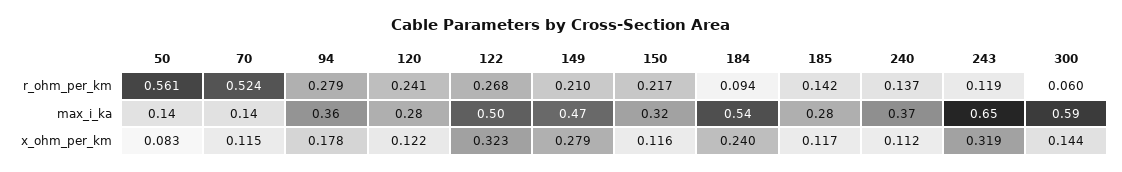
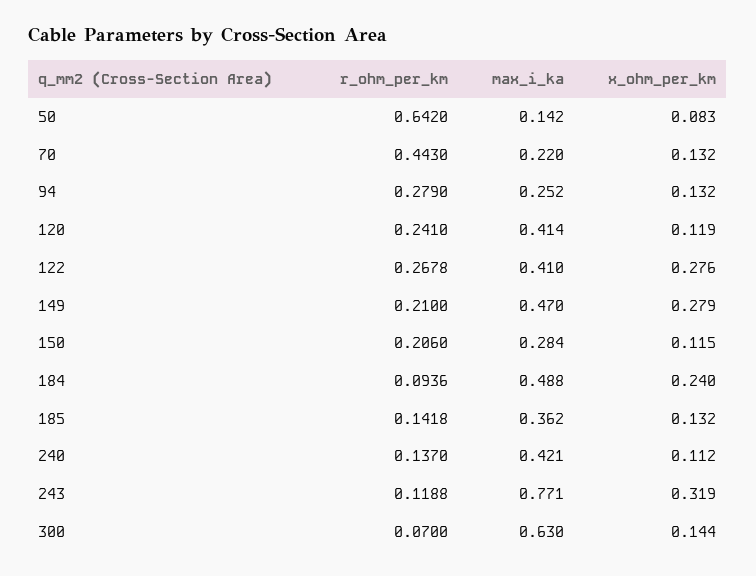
  {
    "50": {
-     "r_ohm_per_km": 0.561,
+     "r_ohm_per_km": 0.642,
      "max_i_ka": 0.142,
      "x_ohm_per_km": 0.083
    },
    "70": {
-     "r_ohm_per_km": 0.524,
+     "r_ohm_per_km": 0.443,
-     "max_i_ka": 0.14,
+     "max_i_ka": 0.22,
-     "x_ohm_per_km": 0.115
+     "x_ohm_per_km": 0.132
    },
    "94": {
      "r_ohm_per_km": 0.279,
-     "max_i_ka": 0.36,
+     "max_i_ka": 0.252,
-     "x_ohm_per_km": 0.178
+     "x_ohm_per_km": 0.132
    },
    "120": {
      "r_ohm_per_km": 0.241,
-     "max_i_ka": 0.28,
+     "max_i_ka": 0.414,
-     "x_ohm_per_km": 0.122
+     "x_ohm_per_km": 0.119
    },
    "122": {
      "r_ohm_per_km": 0.2678,
-     "max_i_ka": 0.5,
+     "max_i_ka": 0.41,
-     "x_ohm_per_km": 0.323
+     "x_ohm_per_km": 0.276
    },
    "149": {
      "r_ohm_per_km": 0.21,
      "max_i_ka": 0.47,
      "x_ohm_per_km": 0.279
    },
    "150": {
-     "r_ohm_per_km": 0.217,
+     "r_ohm_per_km": 0.206,
-     "max_i_ka": 0.32,
+     "max_i_ka": 0.284,
-     "x_ohm_per_km": 0.116
+     "x_ohm_per_km": 0.115
    },
    "184": {
      "r_ohm_per_km": 0.0936,
-     "max_i_ka": 0.54,
+     "max_i_ka": 0.488,
      "x_ohm_per_km": 0.24
    },
    "185": {
      "r_ohm_per_km": 0.1418,
-     "max_i_ka": 0.28,
+     "max_i_ka": 0.362,
-     "x_ohm_per_km": 0.117
+     "x_ohm_per_km": 0.132
    },
    "240": {
      "r_ohm_per_km": 0.137,
-     "max_i_ka": 0.37,
+     "max_i_ka": 0.421,
      "x_ohm_per_km": 0.112
    },
    "243": {
      "r_ohm_per_km": 0.1188,
-     "max_i_ka": 0.65,
+     "max_i_ka": 0.771,
      "x_ohm_per_km": 0.319
    },
    "300": {
-     "r_ohm_per_km": 0.06,
+     "r_ohm_per_km": 0.07,
-     "max_i_ka": 0.59,
+     "max_i_ka": 0.63,
      "x_ohm_per_km": 0.144
    }
  }

